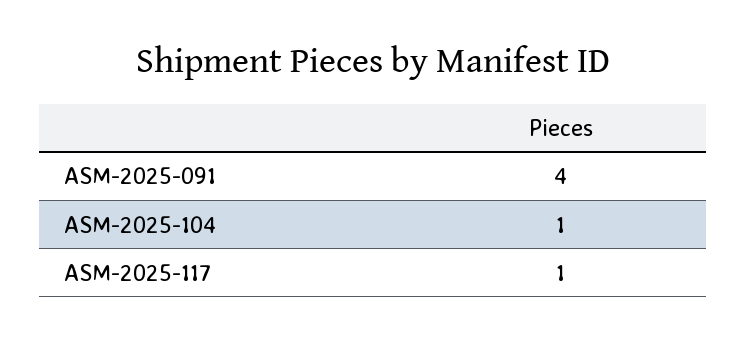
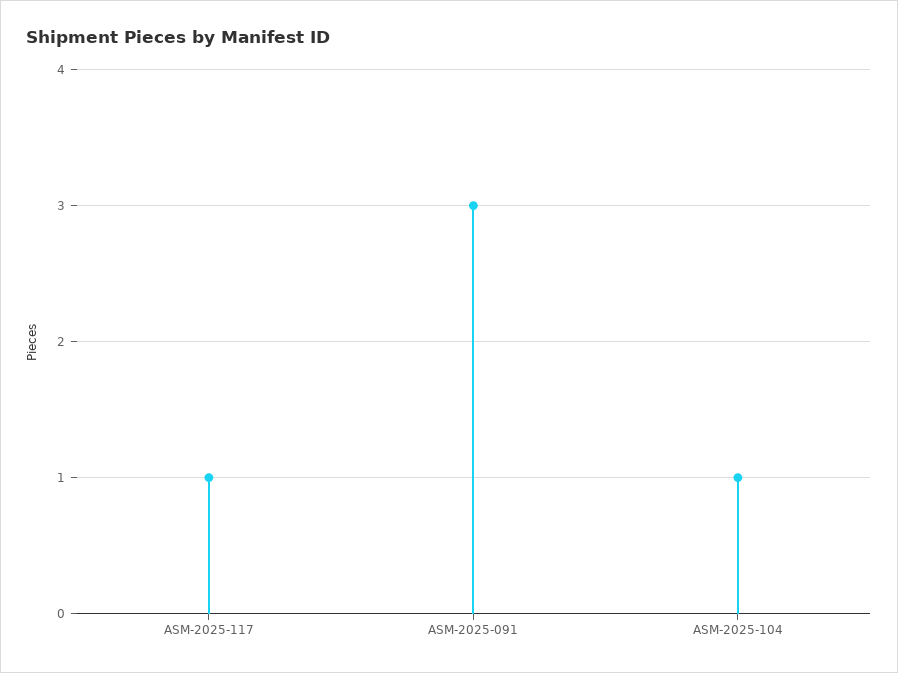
  {
-   "ASM-2025-091": 4,
+   "ASM-2025-091": 3,
    "ASM-2025-104": 1,
    "ASM-2025-117": 1
  }

